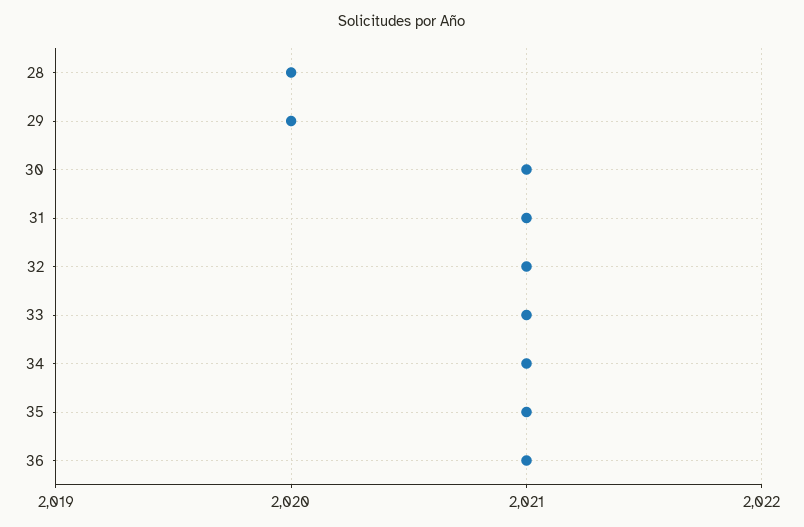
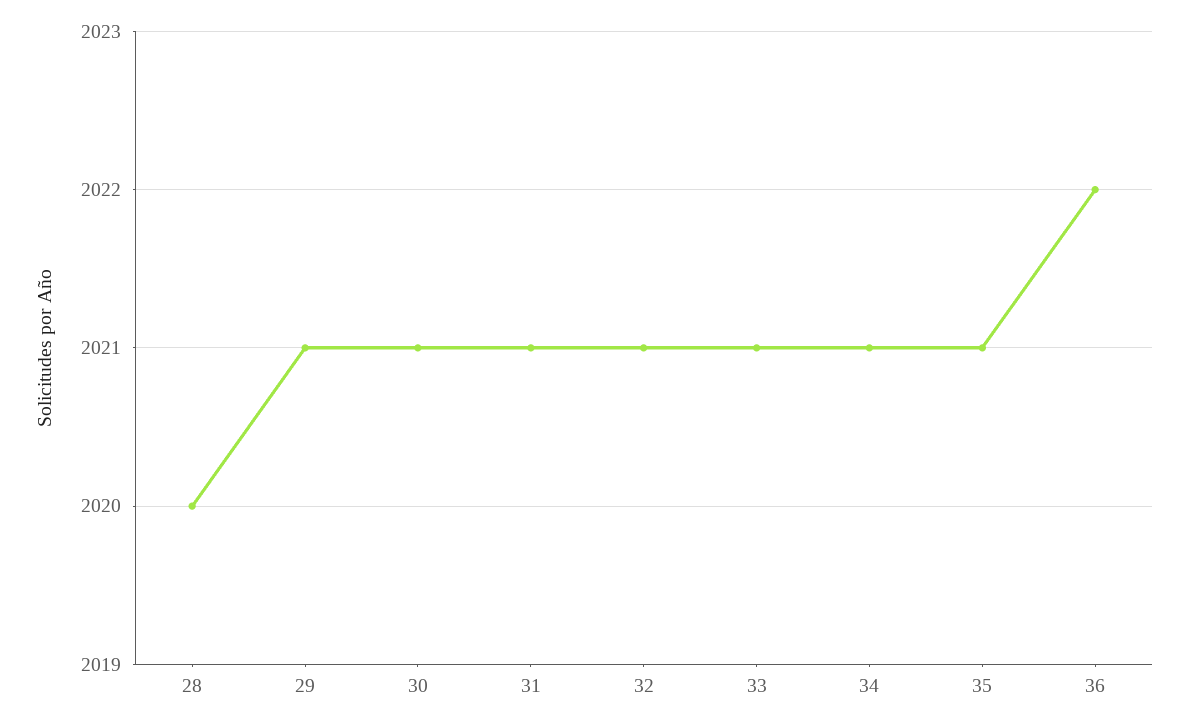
  {
    "28": 2020,
-   "29": 2020,
+   "29": 2021,
    "30": 2021,
    "31": 2021,
    "32": 2021,
    "33": 2021,
    "34": 2021,
    "35": 2021,
-   "36": 2021
+   "36": 2022
  }

